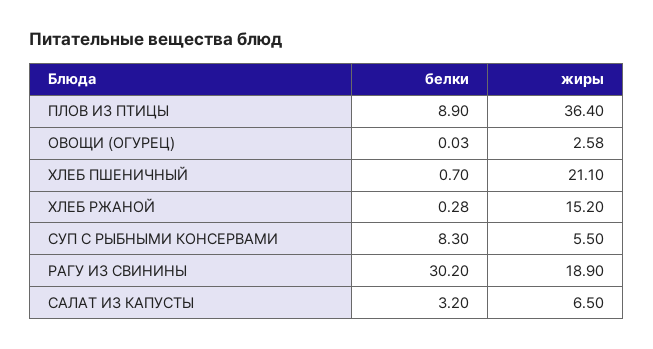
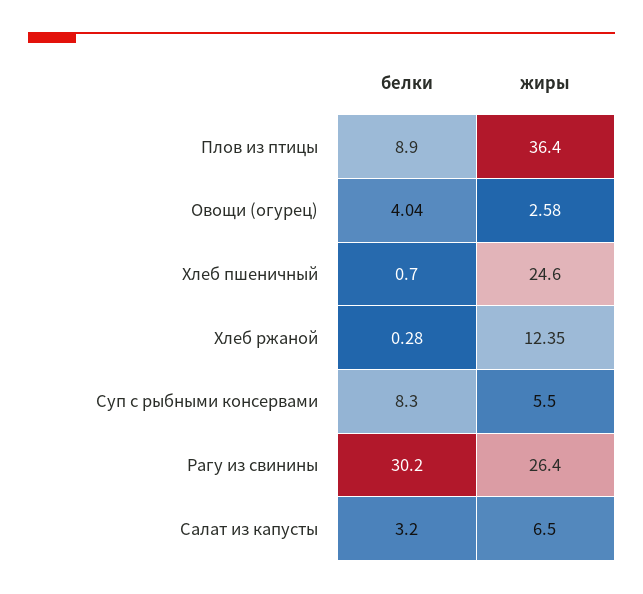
  {
    "белки": {
      "ПЛОВ ИЗ ПТИЦЫ": 8.9,
-     "ОВОЩИ (ОГУРЕЦ)": 0.03,
+     "ОВОЩИ (ОГУРЕЦ)": 4.04,
      "ХЛЕБ ПШЕНИЧНЫЙ": 0.7,
      "ХЛЕБ РЖАНОЙ": 0.28,
      "СУП С РЫБНЫМИ КОНСЕРВАМИ": 8.3,
      "РАГУ ИЗ СВИНИНЫ": 30.2,
      "САЛАТ ИЗ КАПУСТЫ": 3.2
    },
    "жиры": {
      "ПЛОВ ИЗ ПТИЦЫ": 36.4,
      "ОВОЩИ (ОГУРЕЦ)": 2.58,
-     "ХЛЕБ ПШЕНИЧНЫЙ": 21.1,
+     "ХЛЕБ ПШЕНИЧНЫЙ": 24.6,
-     "ХЛЕБ РЖАНОЙ": 15.2,
+     "ХЛЕБ РЖАНОЙ": 12.35,
      "СУП С РЫБНЫМИ КОНСЕРВАМИ": 5.5,
-     "РАГУ ИЗ СВИНИНЫ": 18.9,
+     "РАГУ ИЗ СВИНИНЫ": 26.4,
      "САЛАТ ИЗ КАПУСТЫ": 6.5
    }
  }

